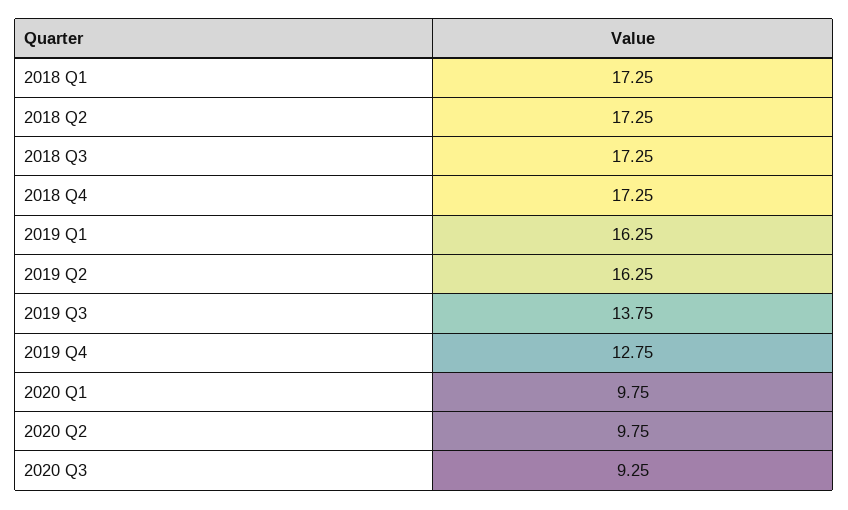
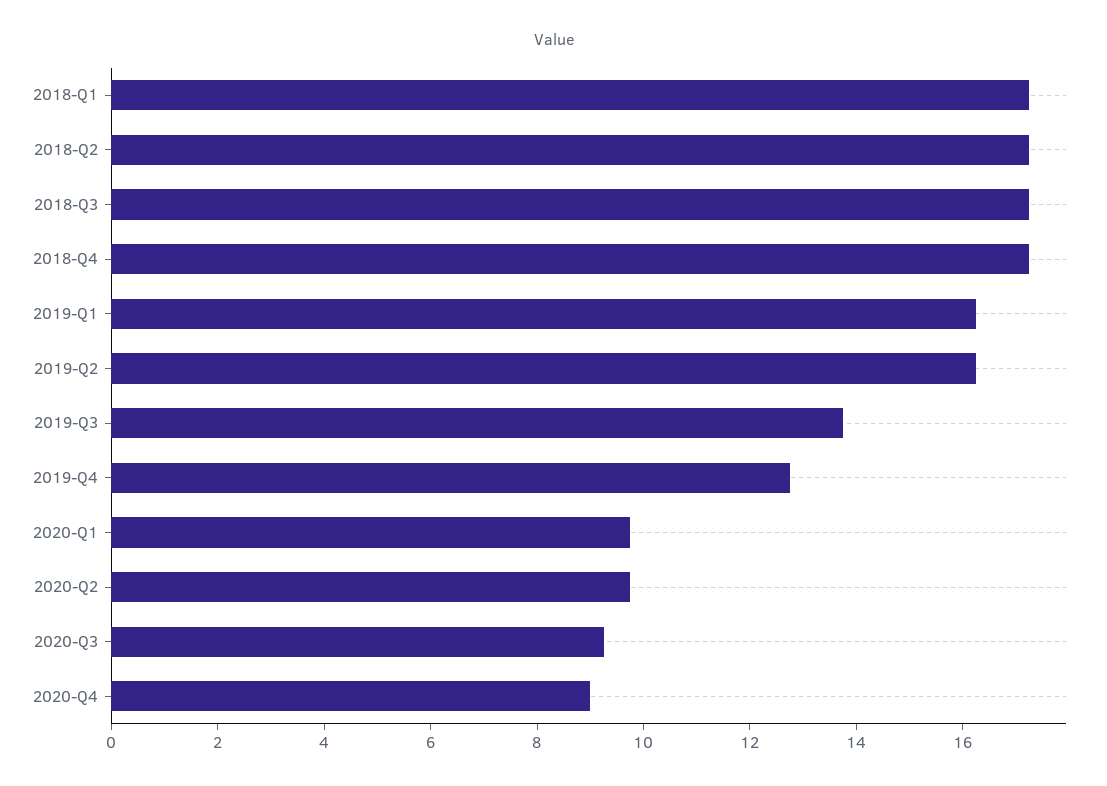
  {
    "2018 Q1": 17.25,
    "2018 Q2": 17.25,
    "2018 Q3": 17.25,
    "2018 Q4": 17.25,
    "2019 Q1": 16.25,
    "2019 Q2": 16.25,
    "2019 Q3": 13.75,
    "2019 Q4": 12.75,
    "2020 Q1": 9.75,
    "2020 Q2": 9.75,
-   "2020 Q3": 9.25
+   "2020 Q3": 9.25,
+   "2020-Q4": 9
  }

